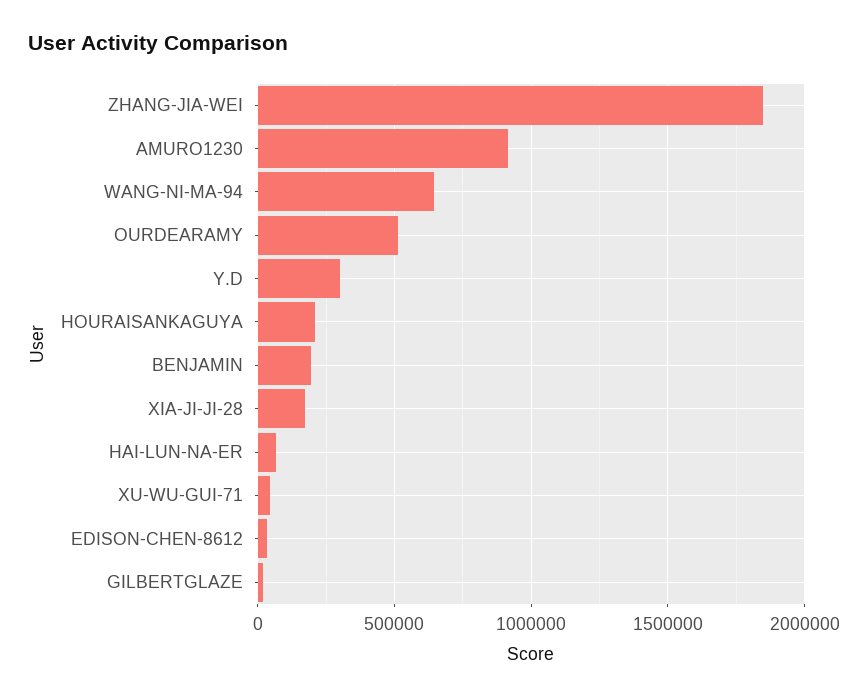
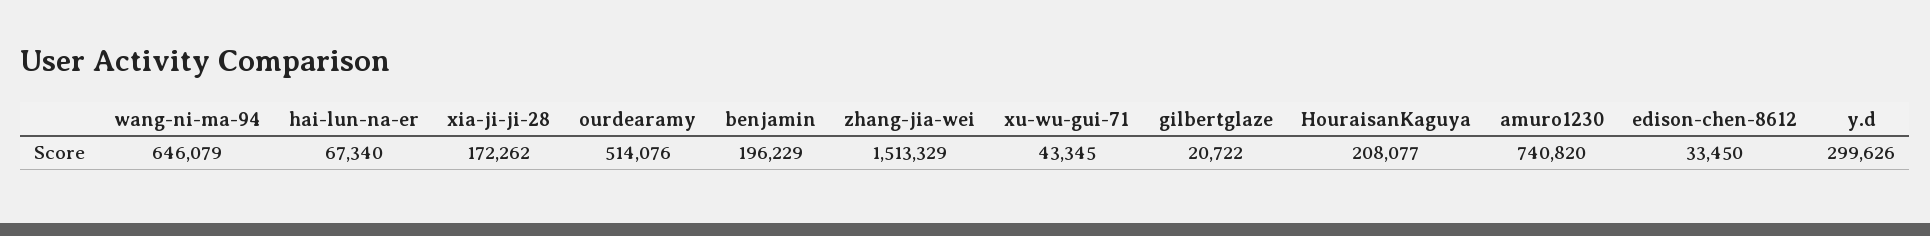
  {
-   "ZHANG-JIA-WEI": 1850000,
+   "ZHANG-JIA-WEI": 1513329,
-   "AMURO1230": 900000,
+   "AMURO1230": 740820,
    "WANG-NI-MA-94": 646079,
    "OURDEARAMY": 514076,
    "Y.D": 299626,
    "HOURAISANKAGUYA": 208077,
    "BENJAMIN": 196229,
    "XIA-JI-JI-28": 172262,
    "HAI-LUN-NA-ER": 67340,
    "XU-WU-GUI-71": 43345,
    "EDISON-CHEN-8612": 33450,
    "GILBERTGLAZE": 20722
  }

